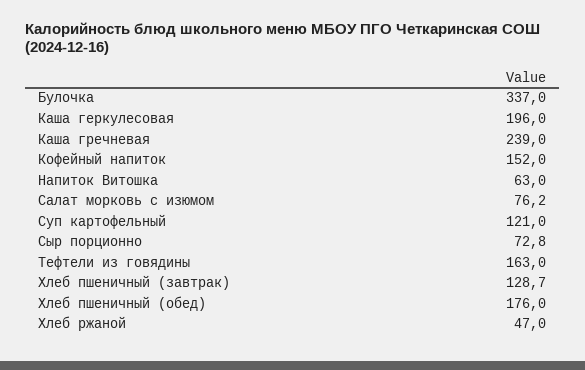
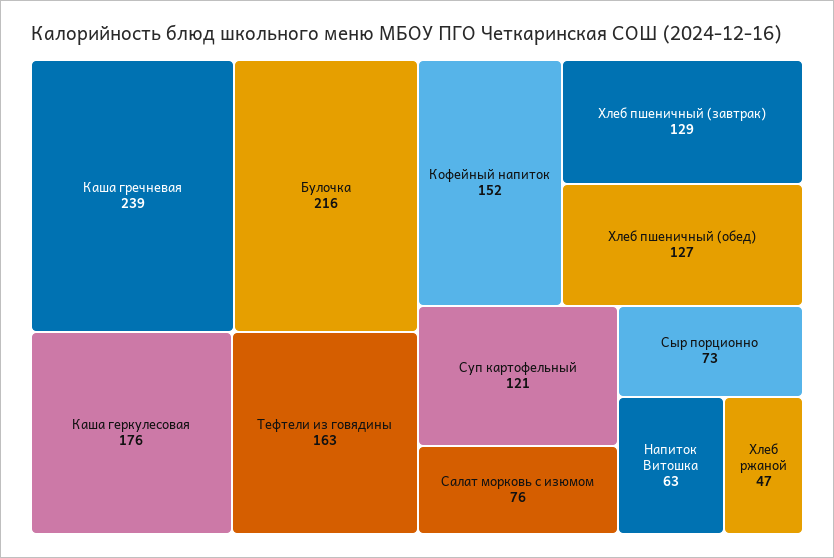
  {
-   "Булочка": 337,
+   "Булочка": 216,
-   "Каша геркулесовая": 196,
+   "Каша геркулесовая": 176,
    "Каша гречневая": 239,
    "Кофейный напиток": 152,
    "Напиток Витошка": 63,
    "Салат морковь с изюмом": 76.2,
    "Суп картофельный": 121,
    "Сыр порционно": 72.8,
    "Тефтели из говядины": 163,
    "Хлеб пшеничный (завтрак)": 128.7,
-   "Хлеб пшеничный (обед)": 176,
+   "Хлеб пшеничный (обед)": 127,
    "Хлеб ржаной": 47
  }

